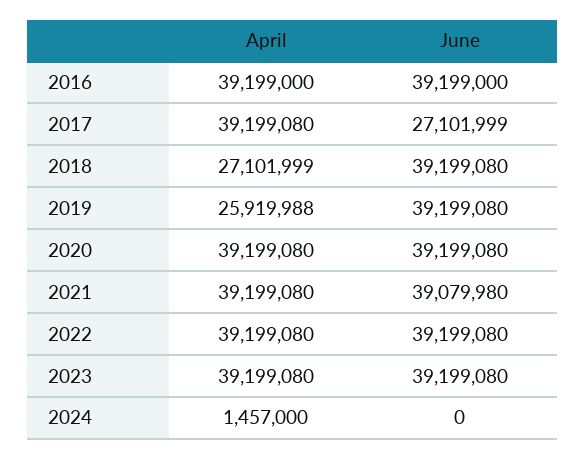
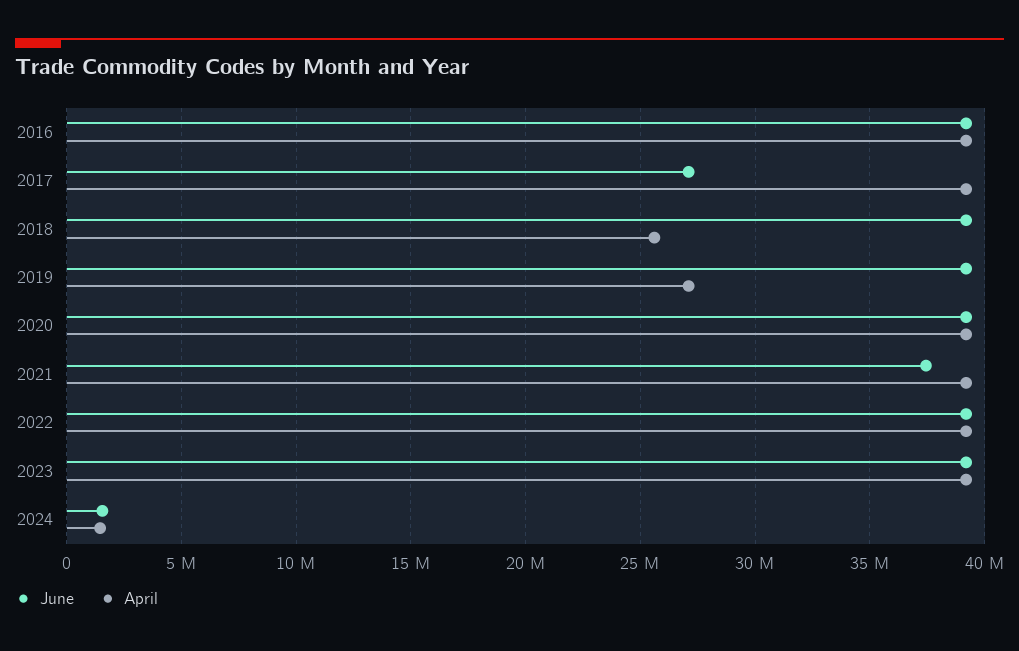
  {
    "April": {
      "2016": 39199000,
      "2017": 39199080,
-     "2018": 27101999,
+     "2018": 25500000,
-     "2019": 25919988,
+     "2019": 27000000,
      "2020": 39199080,
      "2021": 39199080,
      "2022": 39199080,
      "2023": 39199080,
      "2024": 1457000
    },
    "June": {
      "2016": 39199000,
      "2017": 27101999,
      "2018": 39199080,
      "2019": 39199080,
      "2020": 39199080,
-     "2021": 39079980,
+     "2021": 37500000,
      "2022": 39199080,
      "2023": 39199080,
-     "2024": 0
+     "2024": 1500000
    }
  }

